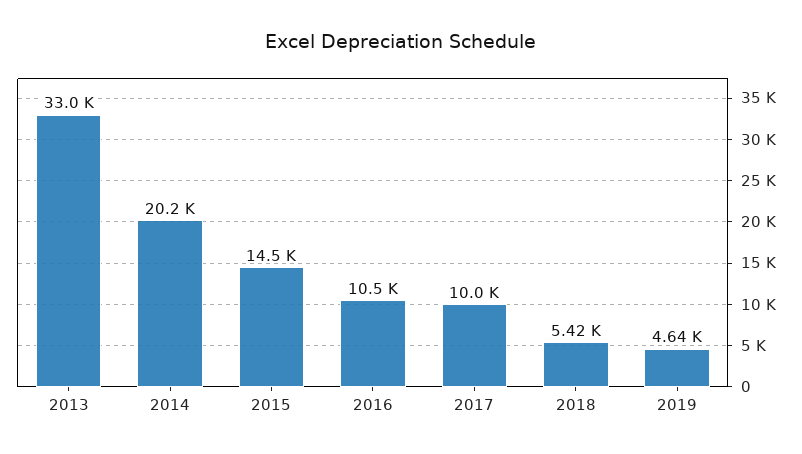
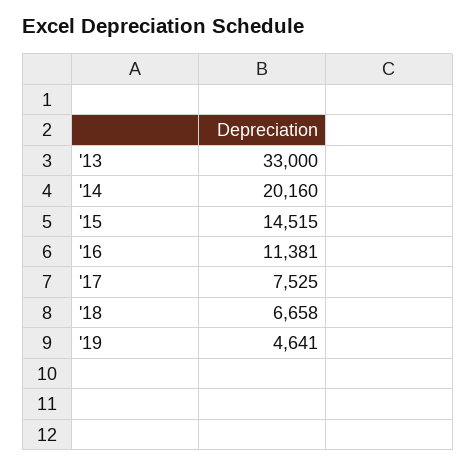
  {
    "2013": 33000,
    "2014": 20160,
    "2015": 14515,
-   "2016": 10500,
+   "2016": 11381,
-   "2017": 10000,
+   "2017": 7525,
-   "2018": 5420,
+   "2018": 6658,
    "2019": 4641
  }

